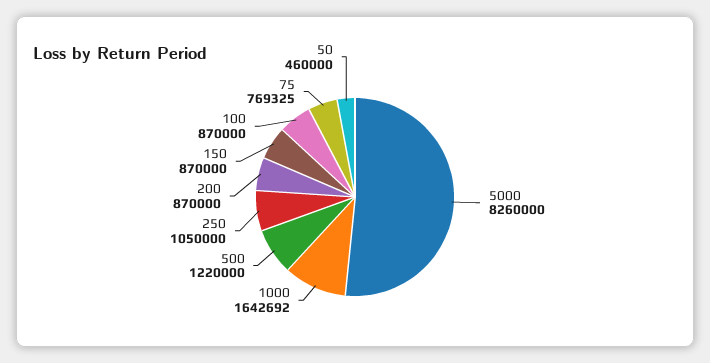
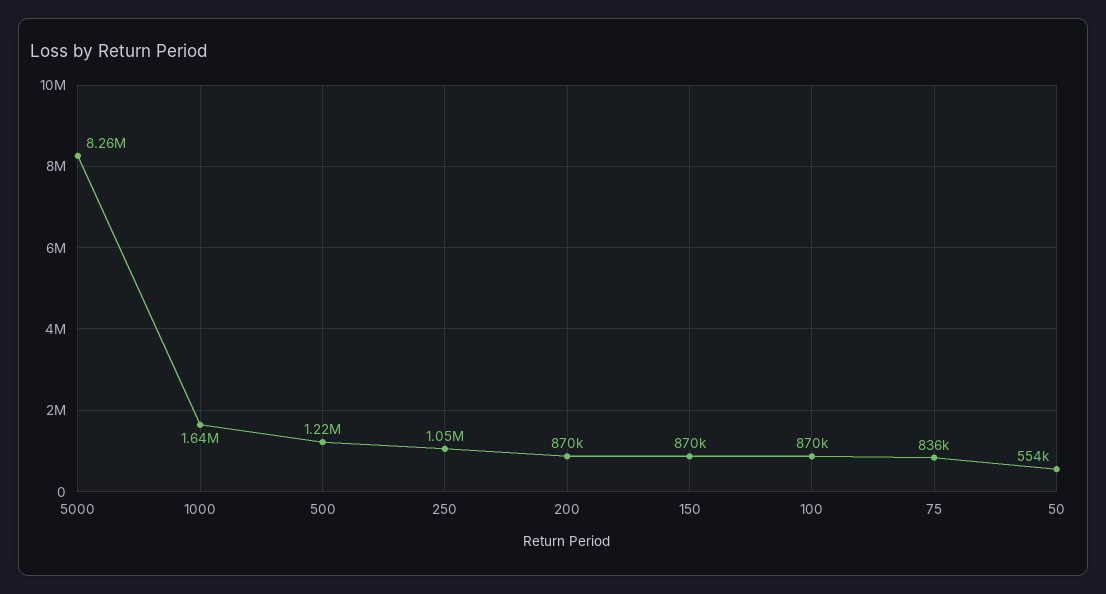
  {
    "5000": 8260000,
    "1000": 1642692,
    "500": 1220000,
    "250": 1050000,
    "200": 870000,
    "150": 870000,
    "100": 870000,
-   "75": 769325,
+   "75": 836000,
-   "50": 460000
+   "50": 554000
  }

